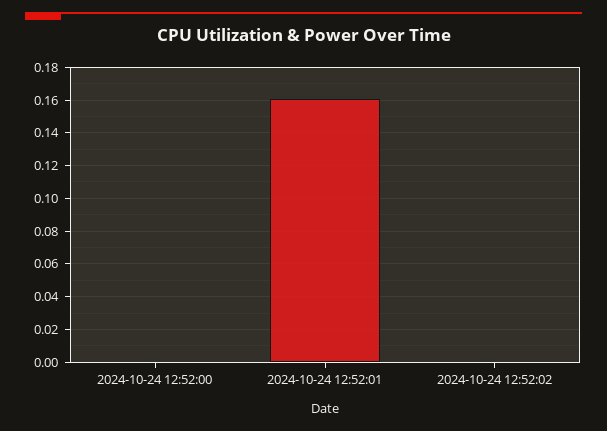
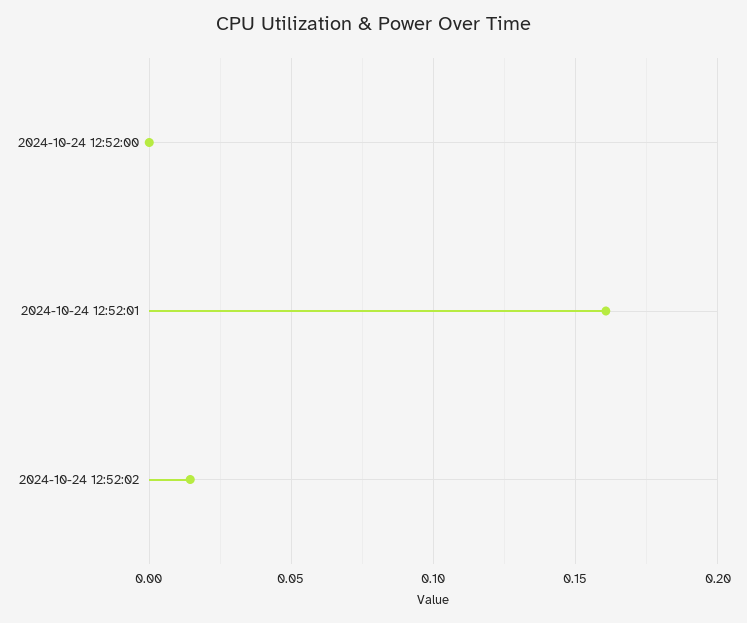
  {
    "2024-10-24 12:52:00": 0,
    "2024-10-24 12:52:01": 0.16,
-   "2024-10-24 12:52:02": 0
+   "2024-10-24 12:52:02": 0.015
  }

